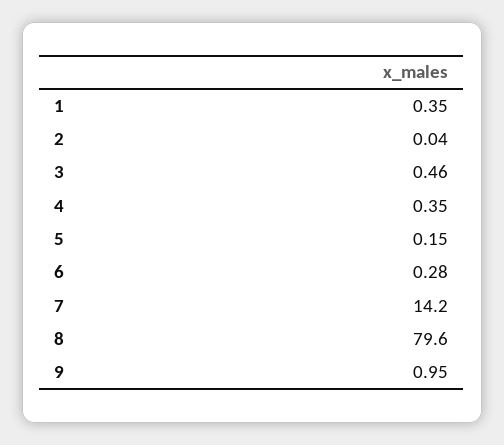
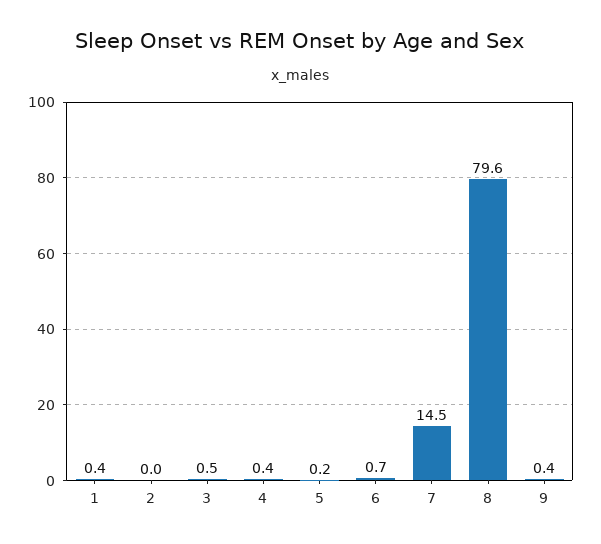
  {
    "1": 0.35,
    "2": 0.04,
    "3": 0.46,
    "4": 0.35,
    "5": 0.15,
-   "6": 0.28,
+   "6": 0.7,
-   "7": 14.2,
+   "7": 14.5,
    "8": 79.6,
-   "9": 0.95
+   "9": 0.4
  }

